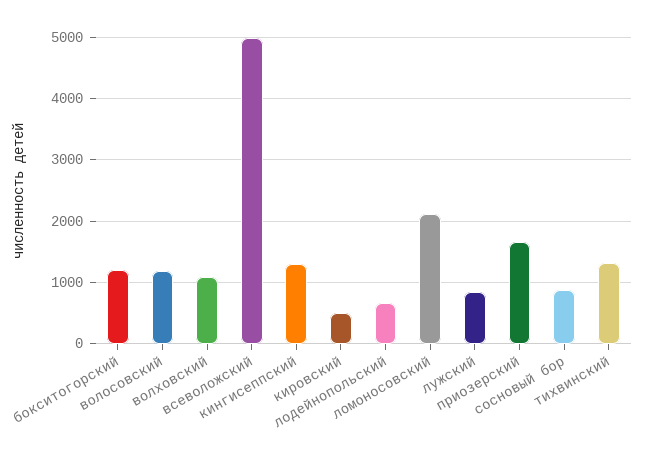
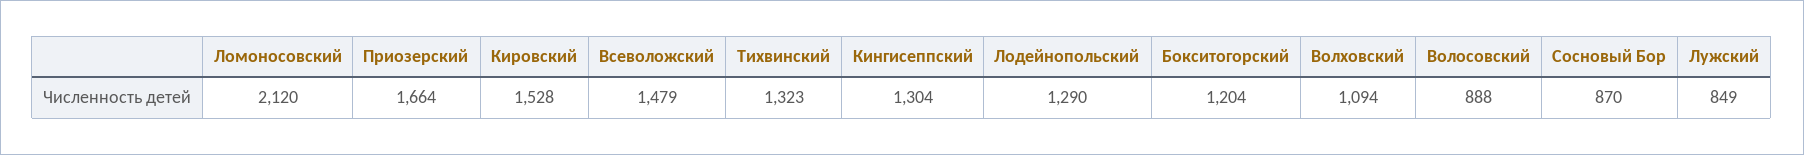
  {
    "бокситогорский": 1204,
-   "волосовский": 1200,
+   "волосовский": 888,
    "волховский": 1094,
-   "всеволожский": 5000,
+   "всеволожский": 1479,
    "кингисеппский": 1304,
-   "кировский": 500,
+   "кировский": 1528,
-   "лодейнопольский": 700,
+   "лодейнопольский": 1290,
    "ломоносовский": 2120,
    "лужский": 849,
    "приозерский": 1664,
    "сосновый бор": 870,
    "тихвинский": 1323
  }

